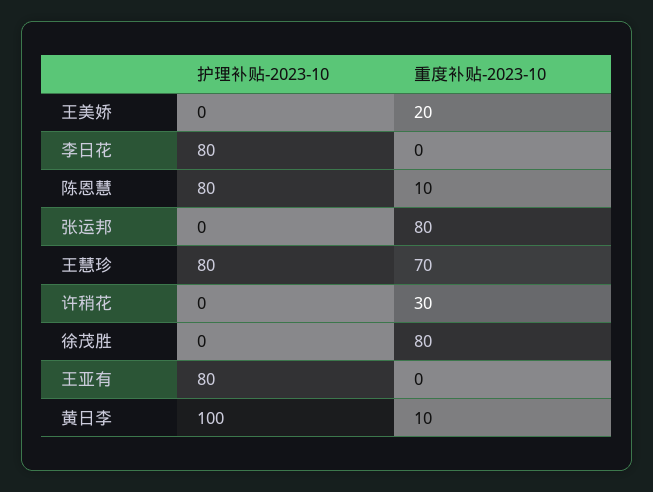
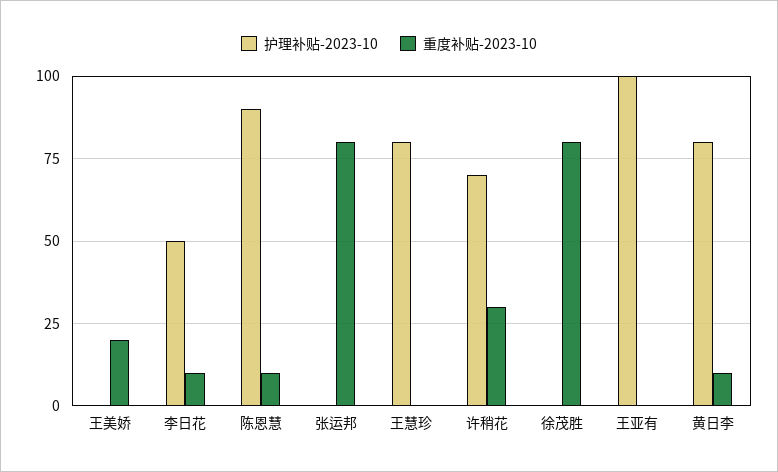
  {
    "护理补贴-2023-10": {
      "王美娇": 0,
-     "李日花": 80,
+     "李日花": 50,
-     "陈恩慧": 80,
+     "陈恩慧": 90,
      "张运邦": 0,
      "王慧珍": 80,
-     "许稍花": 0,
+     "许稍花": 70,
      "徐茂胜": 0,
-     "王亚有": 80,
+     "王亚有": 100,
-     "黄日李": 100
+     "黄日李": 80
    },
    "重度补贴-2023-10": {
      "王美娇": 20,
-     "李日花": 0,
+     "李日花": 10,
      "陈恩慧": 10,
      "张运邦": 80,
-     "王慧珍": 70,
+     "王慧珍": 0,
      "许稍花": 30,
      "徐茂胜": 80,
      "王亚有": 0,
      "黄日李": 10
    }
  }

